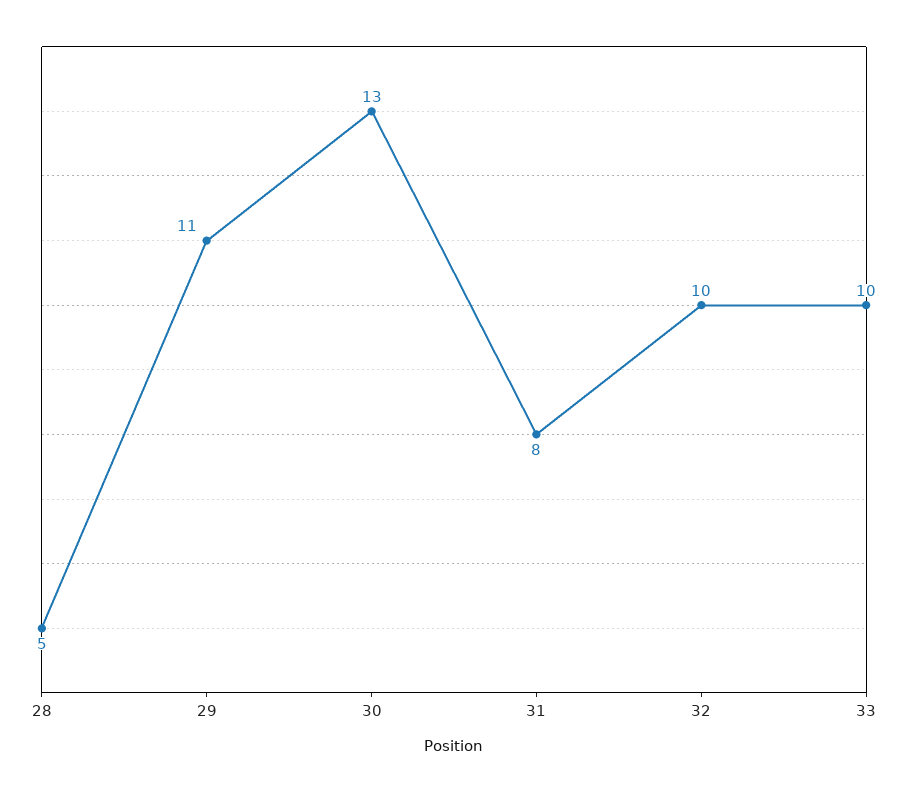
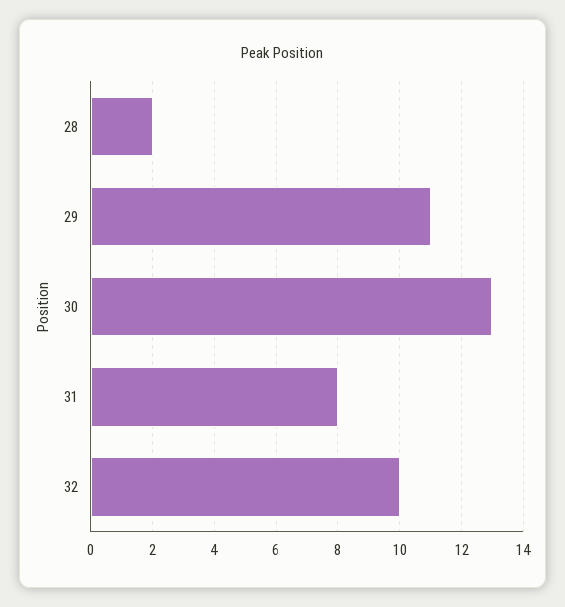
  {
-   "28": 5,
+   "28": 2,
    "29": 11,
    "30": 13,
    "31": 8,
-   "32": 10,
+   "32": 10
-   "33": 10
  }

